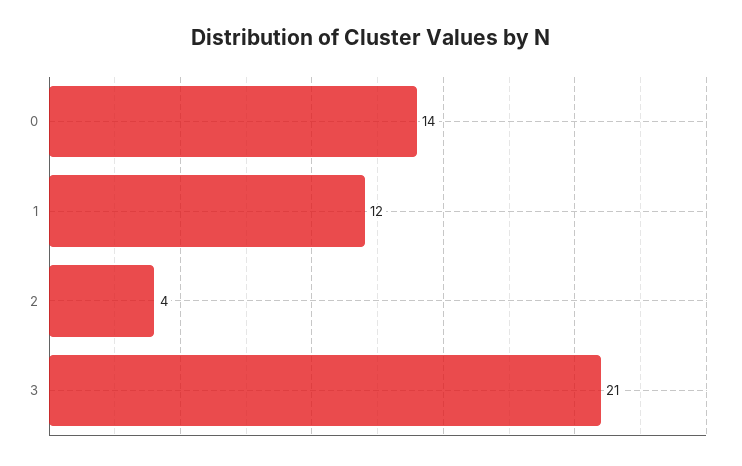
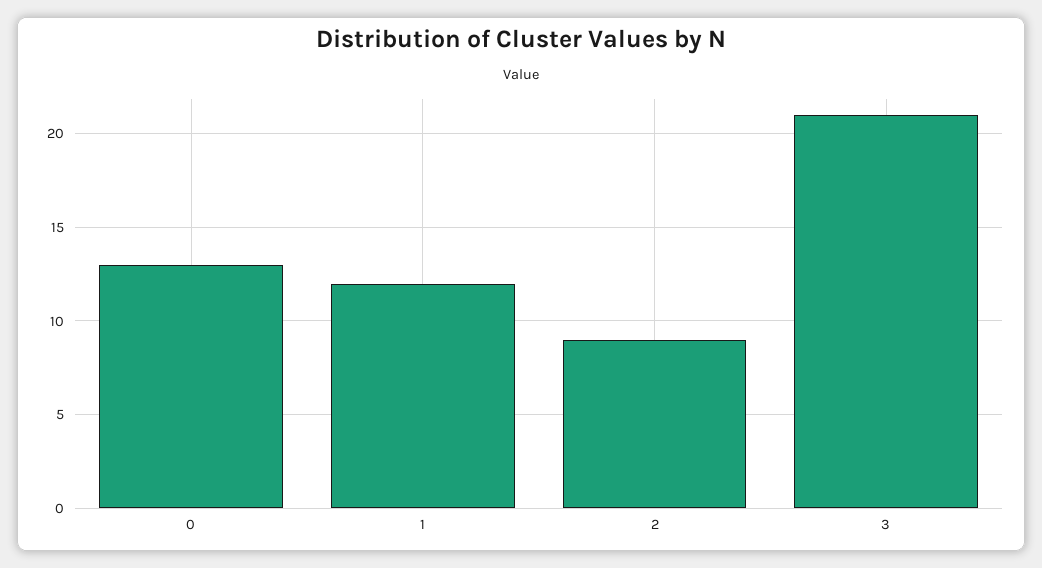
  {
-   "0": 14,
+   "0": 13,
    "1": 12,
-   "2": 4,
+   "2": 9,
    "3": 21
  }

